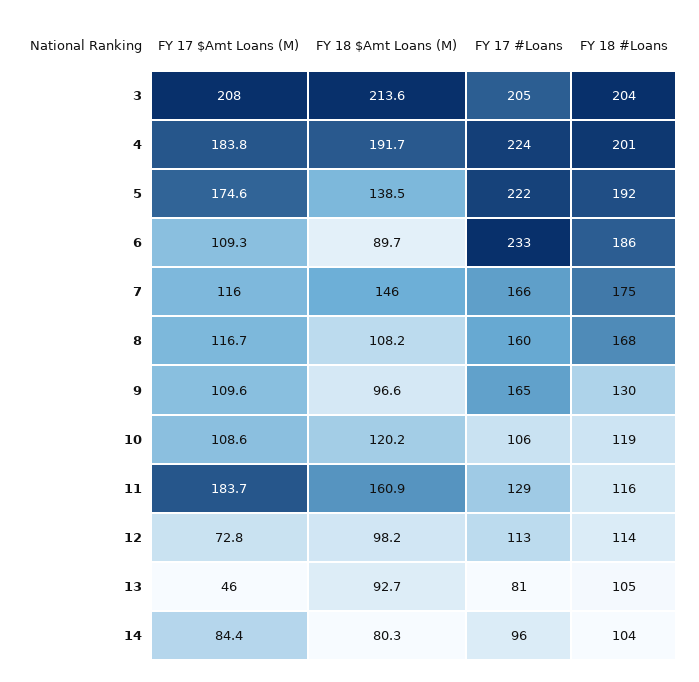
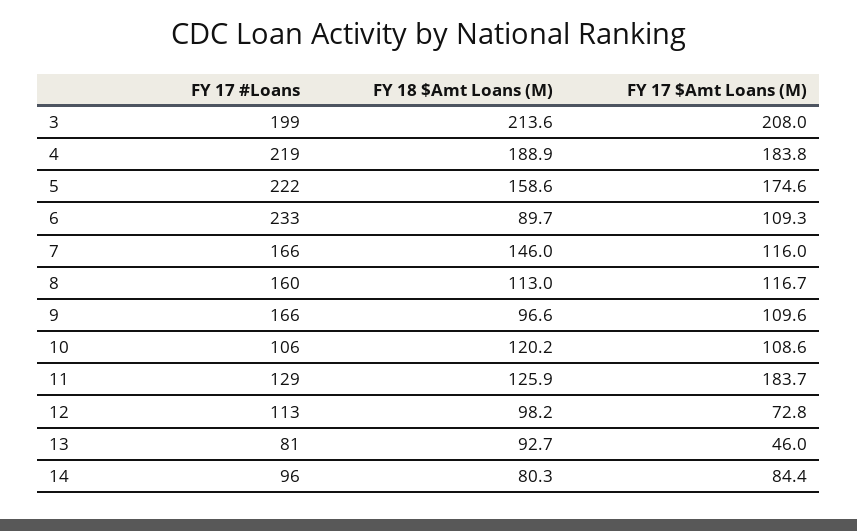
  {
    "FY 17 $Amt Loans (M)": {
      "3": 208,
      "4": 183.8,
      "5": 174.6,
      "6": 109.3,
      "7": 116,
      "8": 116.7,
      "9": 109.6,
      "10": 108.6,
      "11": 183.7,
      "12": 72.8,
      "13": 46,
      "14": 84.4
    },
    "FY 18 $Amt Loans (M)": {
      "3": 213.6,
-     "4": 191.7,
+     "4": 188.9,
-     "5": 138.5,
+     "5": 158.6,
      "6": 89.7,
      "7": 146,
-     "8": 108.2,
+     "8": 113,
      "9": 96.6,
      "10": 120.2,
-     "11": 160.9,
+     "11": 125.9,
      "12": 98.2,
      "13": 92.7,
      "14": 80.3
    },
    "FY 17 #Loans": {
-     "3": 205,
+     "3": 199,
-     "4": 224,
+     "4": 219,
      "5": 222,
      "6": 233,
      "7": 166,
      "8": 160,
-     "9": 165,
+     "9": 166,
      "10": 106,
      "11": 129,
      "12": 113,
      "13": 81,
      "14": 96
-   },
+   }
-   "FY 18 #Loans": {
-     "3": 204,
-     "4": 201,
-     "5": 192,
-     "6": 186,
-     "7": 175,
-     "8": 168,
-     "9": 130,
-     "10": 119,
-     "11": 116,
-     "12": 114,
-     "13": 105,
-     "14": 104
-   }
  }

